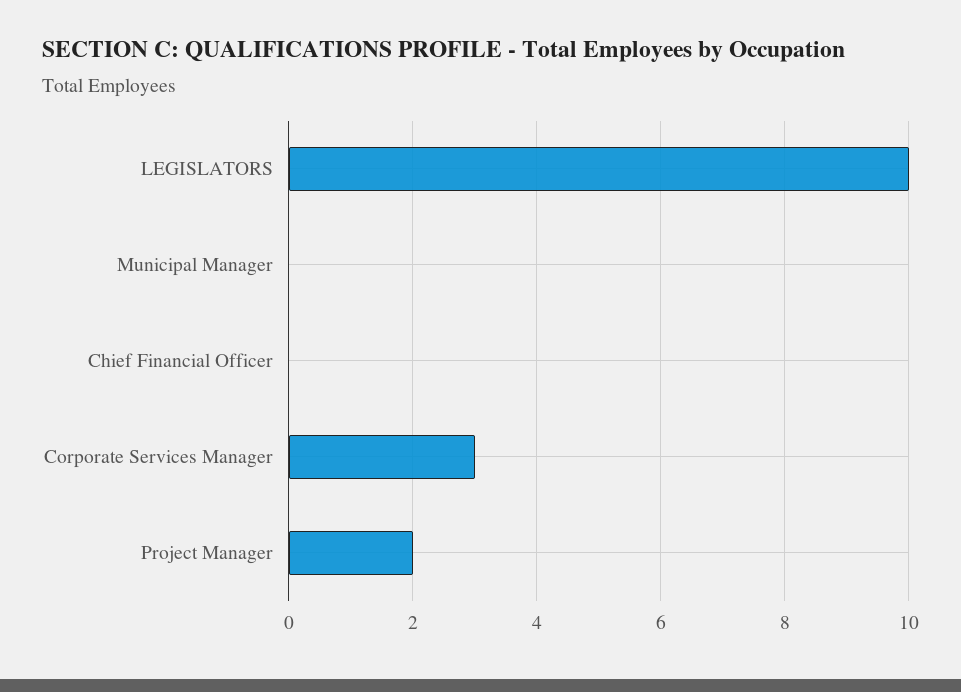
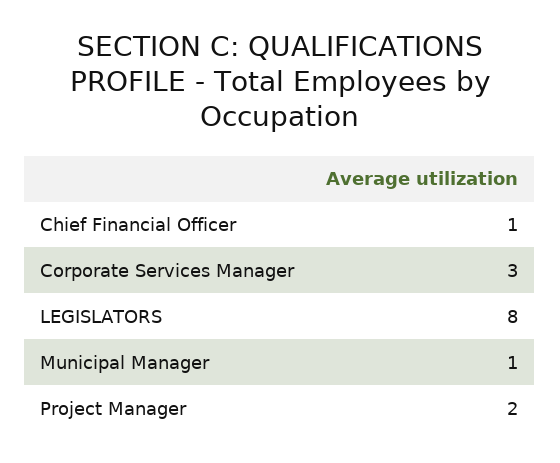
  {
-   "LEGISLATORS": 10,
+   "LEGISLATORS": 8,
-   "Municipal Manager": 0,
+   "Municipal Manager": 1,
-   "Chief Financial Officer": 0,
+   "Chief Financial Officer": 1,
    "Corporate Services Manager": 3,
    "Project Manager": 2
  }

